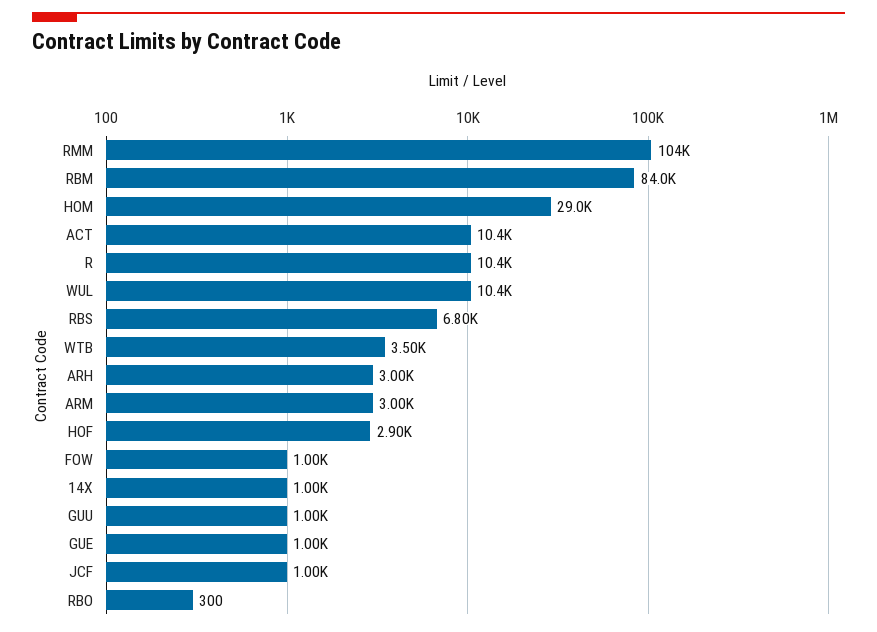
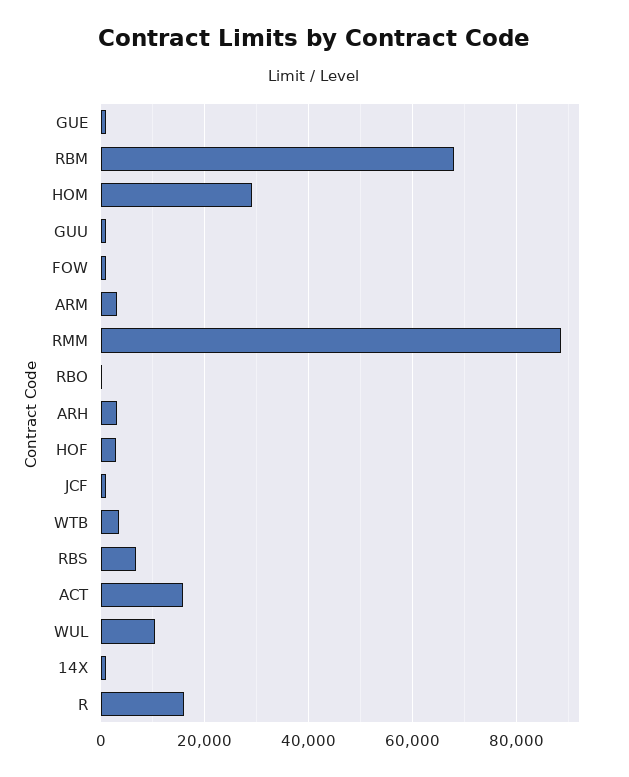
  {
-   "RMM": 104000,
+   "RMM": 88000,
-   "RBM": 84000,
+   "RBM": 68000,
    "HOM": 29000,
-   "ACT": 10400,
+   "ACT": 16000,
-   "R": 10400,
+   "R": 16000,
    "WUL": 10400,
    "RBS": 6800,
    "WTB": 3500,
    "ARH": 3000,
    "ARM": 3000,
    "HOF": 2900,
    "FOW": 1000,
    "14X": 1000,
    "GUU": 1000,
    "GUE": 1000,
    "JCF": 1000,
    "RBO": 300
  }

